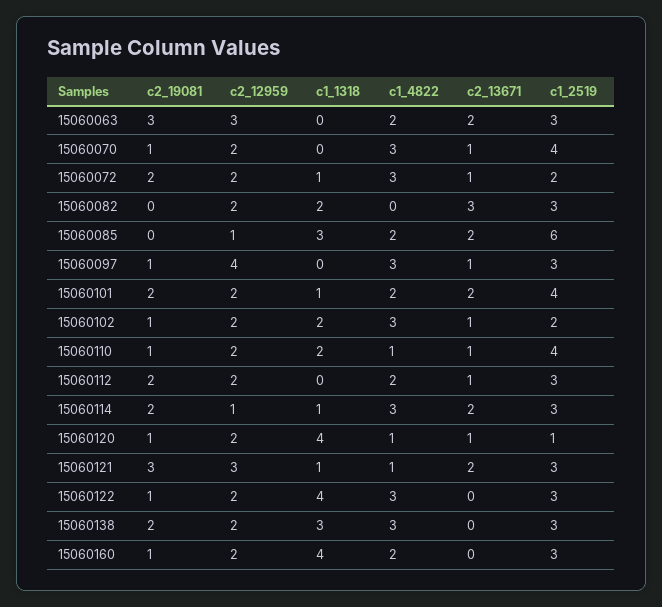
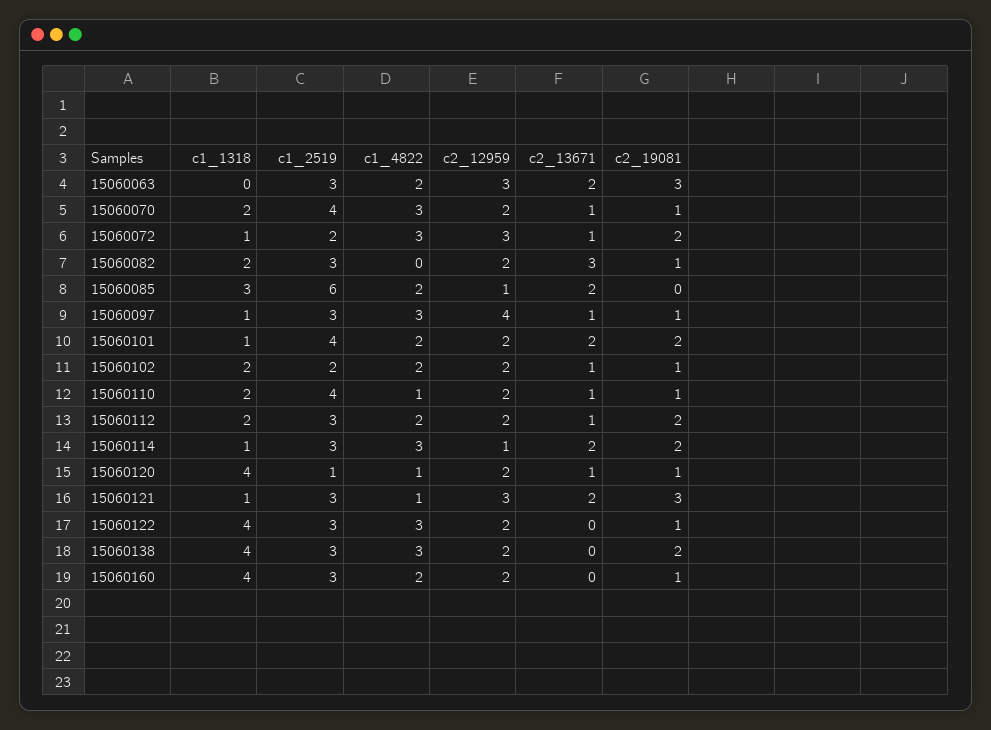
  {
    "c2_19081": {
      "15060063": 3,
      "15060070": 1,
      "15060072": 2,
-     "15060082": 0,
+     "15060082": 1,
      "15060085": 0,
      "15060097": 1,
      "15060101": 2,
      "15060102": 1,
      "15060110": 1,
      "15060112": 2,
      "15060114": 2,
      "15060120": 1,
      "15060121": 3,
      "15060122": 1,
      "15060138": 2,
      "15060160": 1
    },
    "c2_12959": {
      "15060063": 3,
      "15060070": 2,
-     "15060072": 2,
+     "15060072": 3,
      "15060082": 2,
      "15060085": 1,
      "15060097": 4,
      "15060101": 2,
      "15060102": 2,
      "15060110": 2,
      "15060112": 2,
      "15060114": 1,
      "15060120": 2,
      "15060121": 3,
      "15060122": 2,
      "15060138": 2,
      "15060160": 2
    },
    "c1_1318": {
      "15060063": 0,
-     "15060070": 0,
+     "15060070": 2,
      "15060072": 1,
      "15060082": 2,
      "15060085": 3,
-     "15060097": 0,
+     "15060097": 1,
      "15060101": 1,
      "15060102": 2,
      "15060110": 2,
-     "15060112": 0,
+     "15060112": 2,
      "15060114": 1,
      "15060120": 4,
      "15060121": 1,
      "15060122": 4,
-     "15060138": 3,
+     "15060138": 4,
      "15060160": 4
    },
    "c1_4822": {
      "15060063": 2,
      "15060070": 3,
      "15060072": 3,
      "15060082": 0,
      "15060085": 2,
      "15060097": 3,
      "15060101": 2,
-     "15060102": 3,
+     "15060102": 2,
      "15060110": 1,
      "15060112": 2,
      "15060114": 3,
      "15060120": 1,
      "15060121": 1,
      "15060122": 3,
      "15060138": 3,
      "15060160": 2
    },
    "c2_13671": {
      "15060063": 2,
      "15060070": 1,
      "15060072": 1,
      "15060082": 3,
      "15060085": 2,
      "15060097": 1,
      "15060101": 2,
      "15060102": 1,
      "15060110": 1,
      "15060112": 1,
      "15060114": 2,
      "15060120": 1,
      "15060121": 2,
      "15060122": 0,
      "15060138": 0,
      "15060160": 0
    },
    "c1_2519": {
      "15060063": 3,
      "15060070": 4,
      "15060072": 2,
      "15060082": 3,
      "15060085": 6,
      "15060097": 3,
      "15060101": 4,
      "15060102": 2,
      "15060110": 4,
      "15060112": 3,
      "15060114": 3,
      "15060120": 1,
      "15060121": 3,
      "15060122": 3,
      "15060138": 3,
      "15060160": 3
    }
  }

